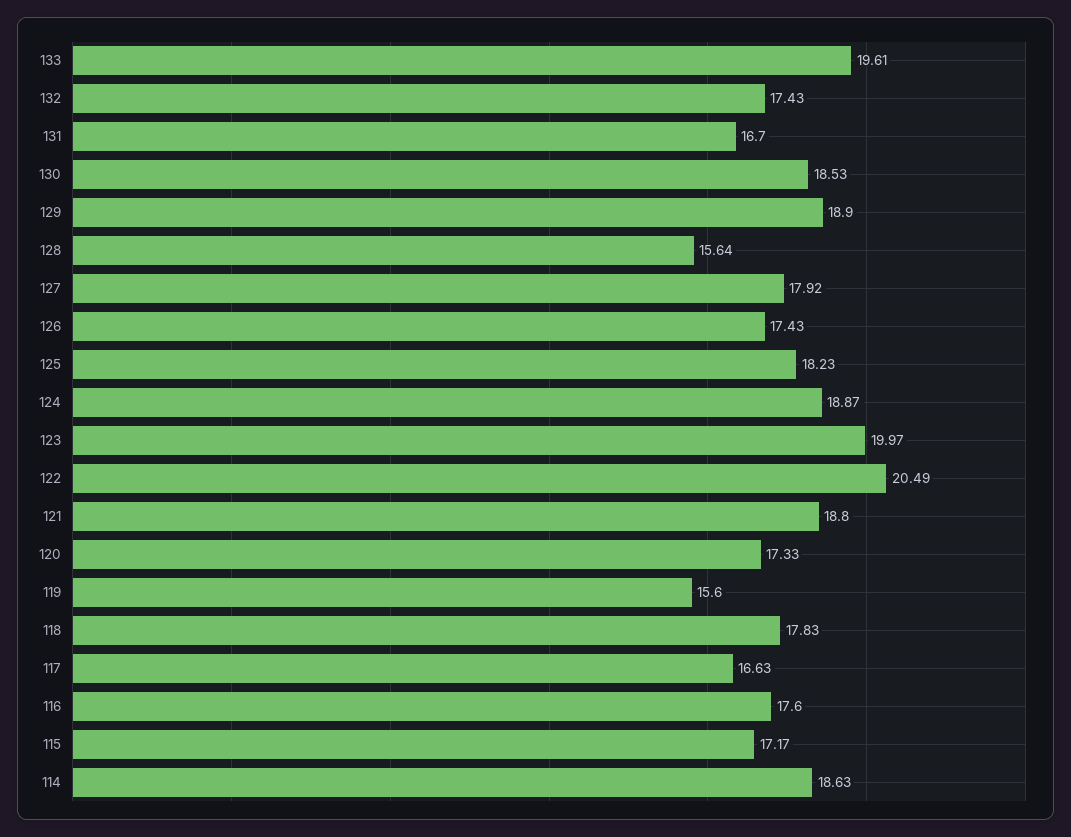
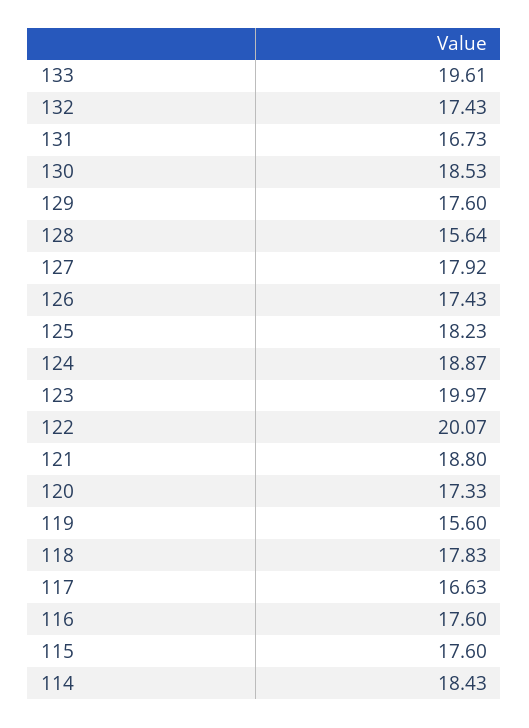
  {
    "133": 19.61,
    "132": 17.43,
-   "131": 16.7,
+   "131": 16.73,
    "130": 18.53,
-   "129": 18.9,
+   "129": 17.6,
    "128": 15.64,
    "127": 17.92,
    "126": 17.43,
    "125": 18.23,
    "124": 18.87,
    "123": 19.97,
-   "122": 20.49,
+   "122": 20.07,
    "121": 18.8,
    "120": 17.33,
    "119": 15.6,
    "118": 17.83,
    "117": 16.63,
    "116": 17.6,
-   "115": 17.17,
+   "115": 17.6,
-   "114": 18.63
+   "114": 18.43
  }

